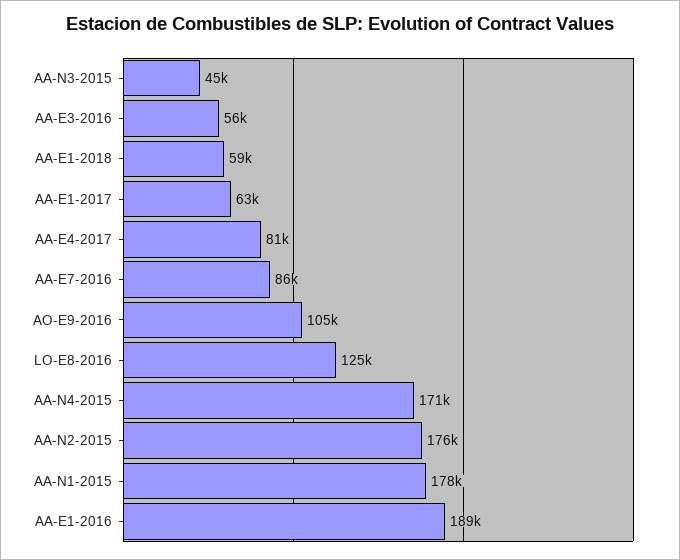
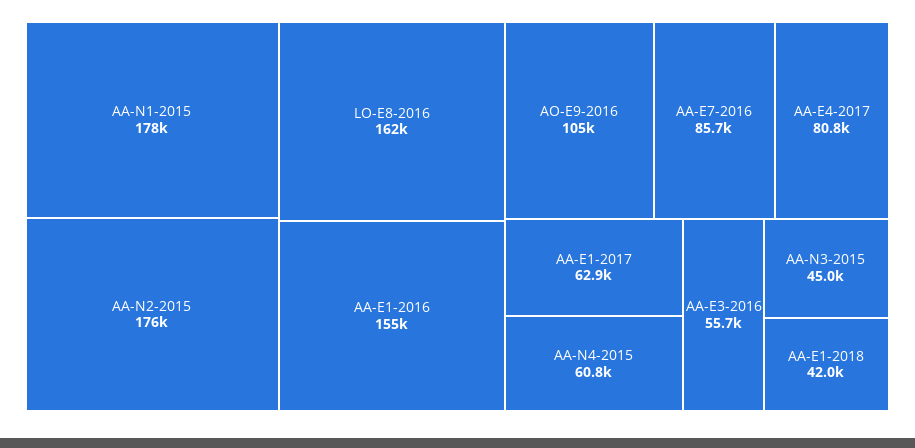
  {
    "AA-N3-2015": 45000,
    "AA-E3-2016": 55700,
-   "AA-E1-2018": 59000,
+   "AA-E1-2018": 42000,
    "AA-E1-2017": 62900,
    "AA-E4-2017": 80800,
    "AA-E7-2016": 85700,
    "AO-E9-2016": 105000,
-   "LO-E8-2016": 125000,
+   "LO-E8-2016": 162000,
-   "AA-N4-2015": 171000,
+   "AA-N4-2015": 60800,
    "AA-N2-2015": 176000,
    "AA-N1-2015": 178000,
-   "AA-E1-2016": 189000
+   "AA-E1-2016": 155000
  }

